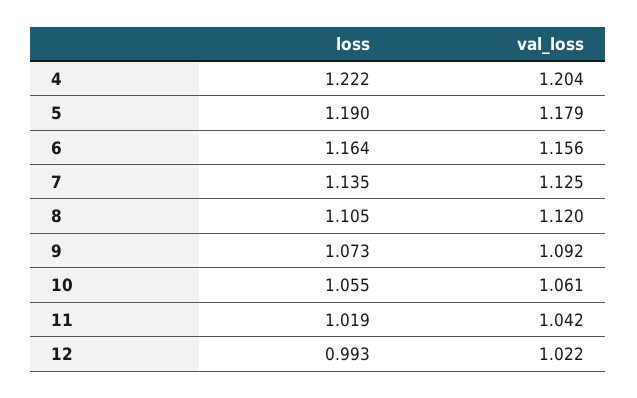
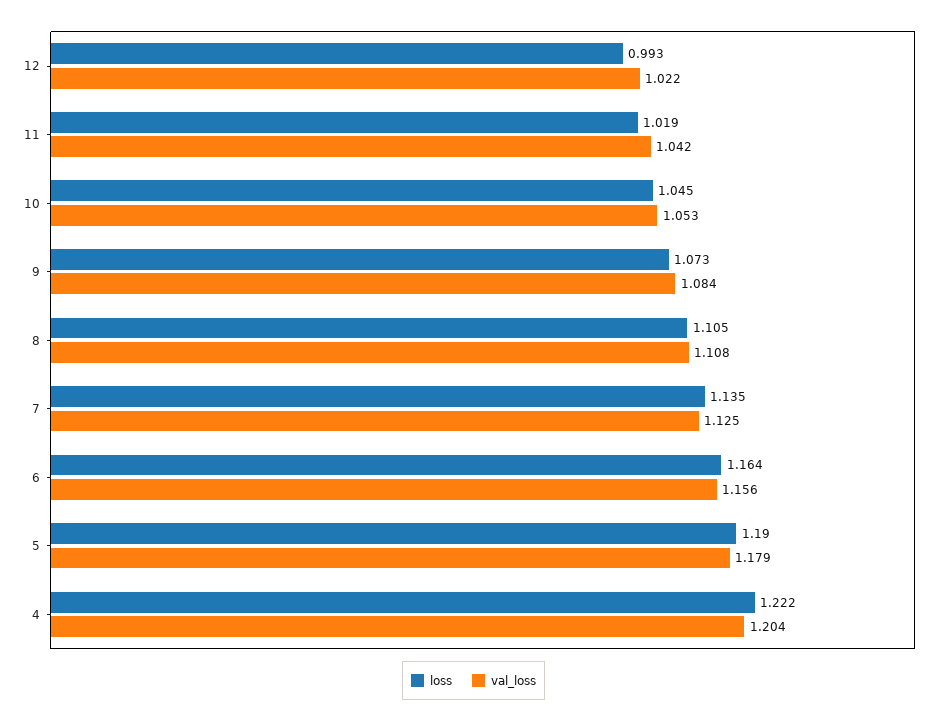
  {
    "loss": {
      "4": 1.222,
      "5": 1.19,
      "6": 1.164,
      "7": 1.135,
      "8": 1.105,
      "9": 1.073,
-     "10": 1.055,
+     "10": 1.045,
      "11": 1.019,
      "12": 0.993
    },
    "val_loss": {
      "4": 1.204,
      "5": 1.179,
      "6": 1.156,
      "7": 1.125,
-     "8": 1.12,
+     "8": 1.108,
-     "9": 1.092,
+     "9": 1.084,
-     "10": 1.061,
+     "10": 1.053,
      "11": 1.042,
      "12": 1.022
    }
  }

